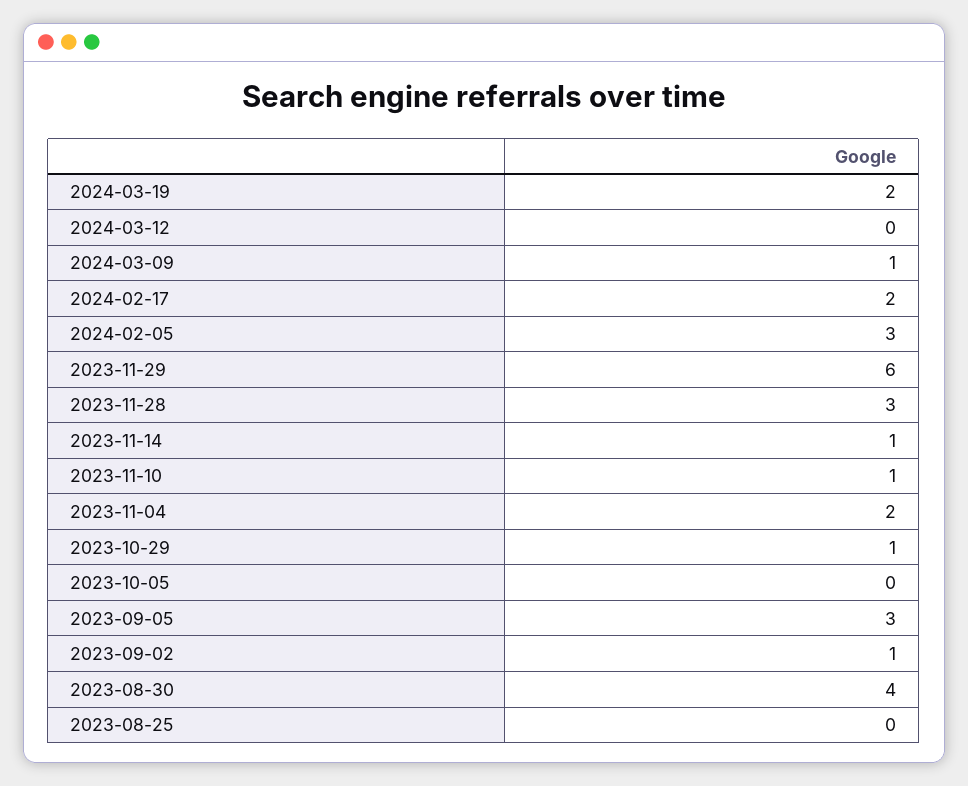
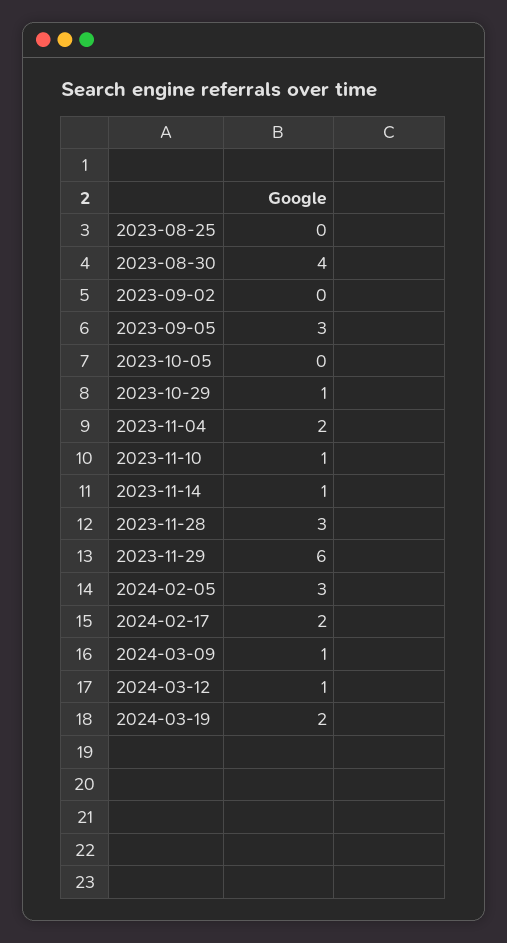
  {
    "2024-03-19": 2,
-   "2024-03-12": 0,
+   "2024-03-12": 1,
    "2024-03-09": 1,
    "2024-02-17": 2,
    "2024-02-05": 3,
    "2023-11-29": 6,
    "2023-11-28": 3,
    "2023-11-14": 1,
    "2023-11-10": 1,
    "2023-11-04": 2,
    "2023-10-29": 1,
    "2023-10-05": 0,
    "2023-09-05": 3,
-   "2023-09-02": 1,
+   "2023-09-02": 0,
    "2023-08-30": 4,
    "2023-08-25": 0
  }

